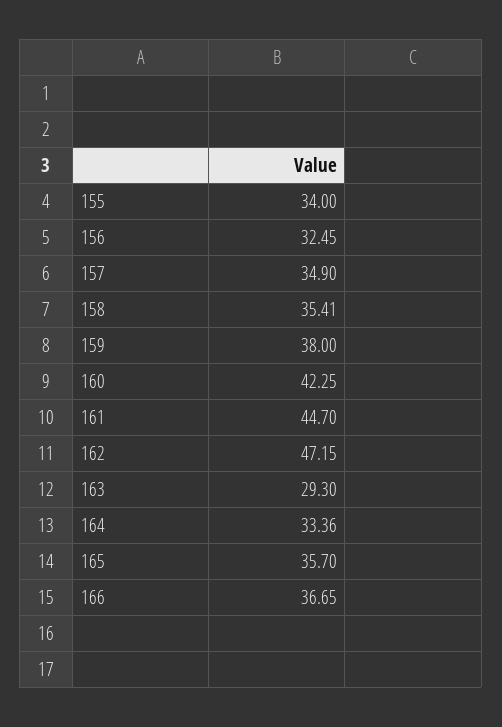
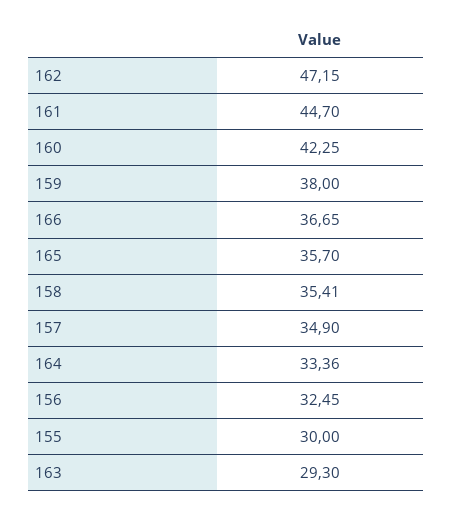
  {
-   "155": 34,
+   "155": 30,
    "156": 32.45,
    "157": 34.9,
    "158": 35.41,
    "159": 38,
    "160": 42.25,
    "161": 44.7,
    "162": 47.15,
    "163": 29.3,
    "164": 33.36,
    "165": 35.7,
    "166": 36.65
  }

